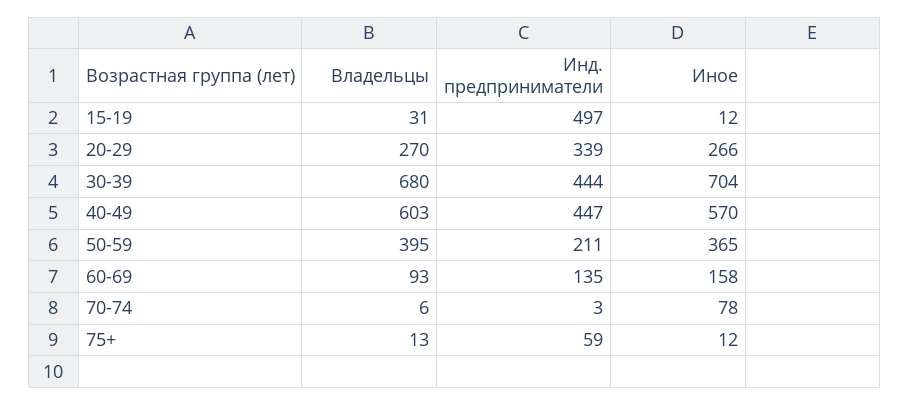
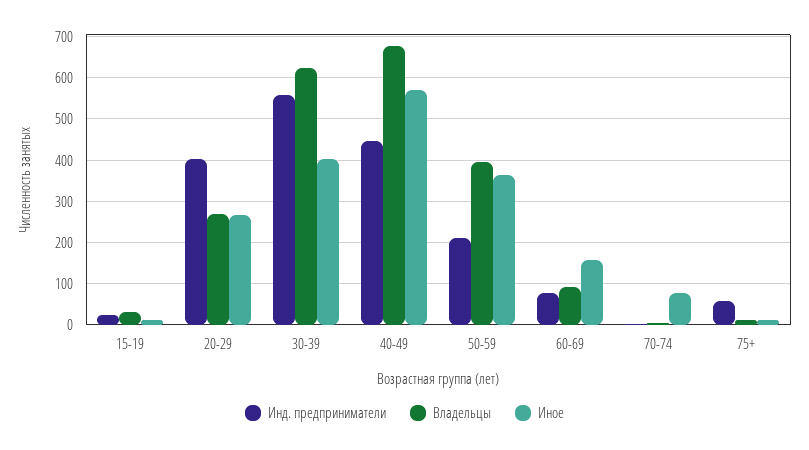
  {
    "Владельцы": {
      "15-19": 31,
      "20-29": 270,
-     "30-39": 680,
+     "30-39": 620,
-     "40-49": 603,
+     "40-49": 680,
      "50-59": 395,
      "60-69": 93,
      "70-74": 6,
      "75+": 13
    },
    "Инд. предприниматели": {
-     "15-19": 497,
+     "15-19": 20,
-     "20-29": 339,
+     "20-29": 400,
-     "30-39": 444,
+     "30-39": 560,
      "40-49": 447,
      "50-59": 211,
-     "60-69": 135,
+     "60-69": 80,
      "70-74": 3,
      "75+": 59
    },
    "Иное": {
      "15-19": 12,
      "20-29": 266,
-     "30-39": 704,
+     "30-39": 400,
      "40-49": 570,
      "50-59": 365,
      "60-69": 158,
      "70-74": 78,
      "75+": 12
    }
  }

